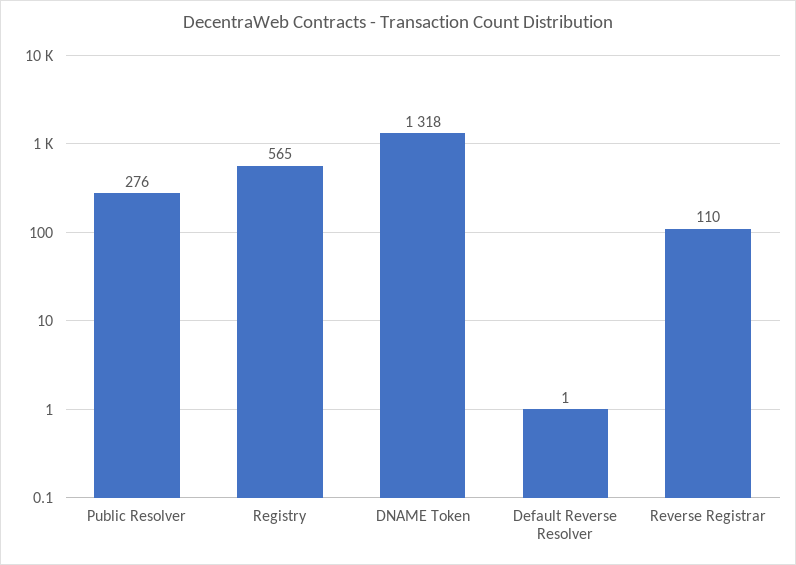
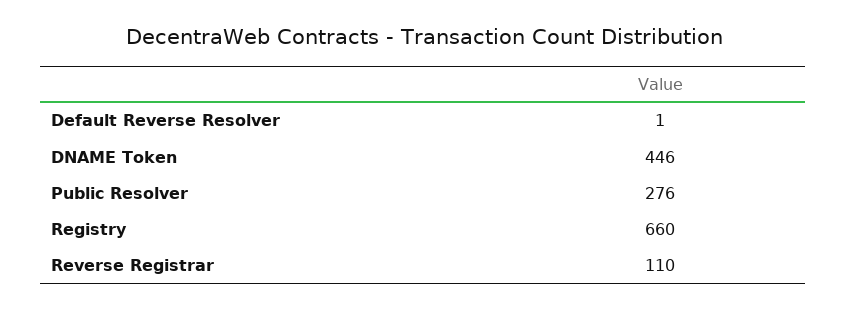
  {
    "Public Resolver": 276,
-   "Registry": 565,
+   "Registry": 660,
-   "DNAME Token": 1318,
+   "DNAME Token": 446,
    "Default Reverse Resolver": 1,
    "Reverse Registrar": 110
  }

